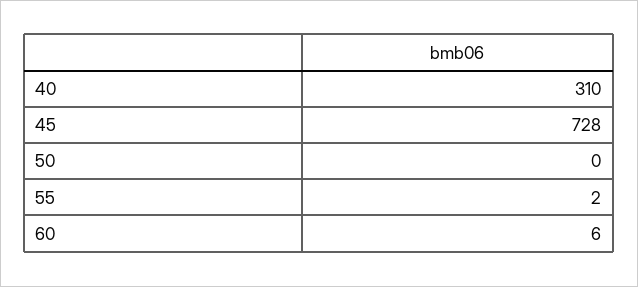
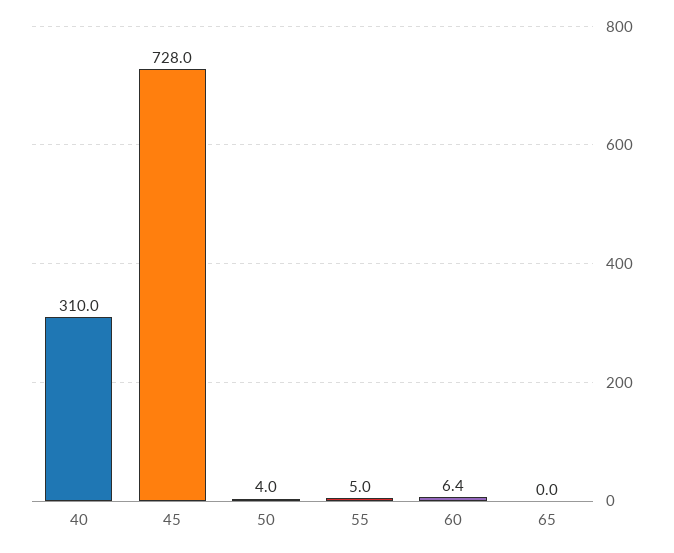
  {
    "40": 310,
    "45": 728,
-   "50": 0,
+   "50": 4,
-   "55": 2,
+   "55": 5,
-   "60": 6.4
+   "60": 6.4,
+   "65": 0
  }

